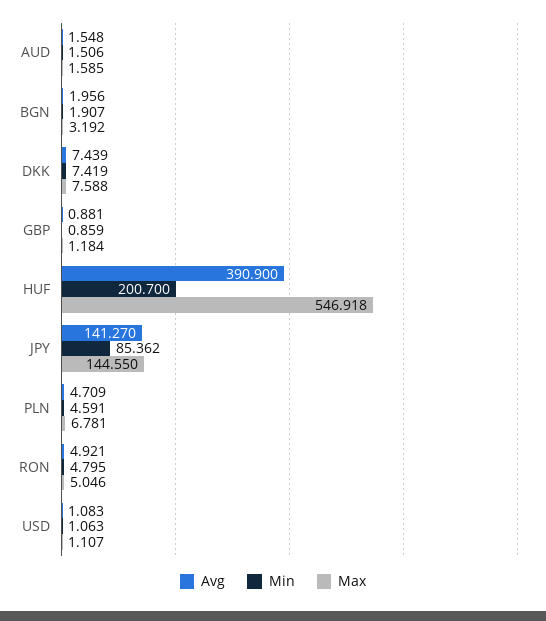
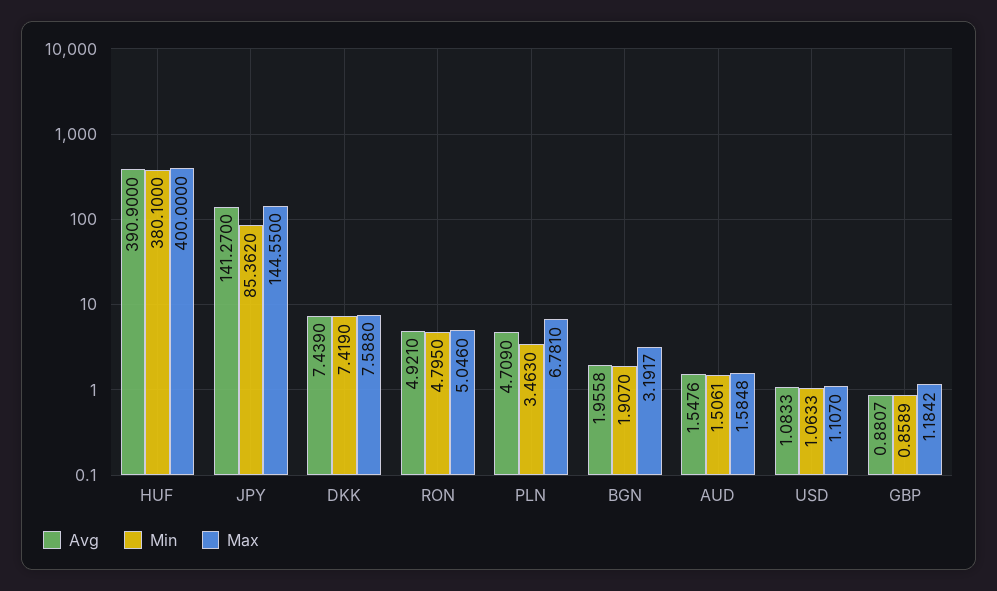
  {
    "Avg": {
      "AUD": 1.5476,
      "BGN": 1.9558,
      "DKK": 7.439,
      "GBP": 0.8807,
      "HUF": 390.9,
      "JPY": 141.27,
      "PLN": 4.709,
      "RON": 4.921,
      "USD": 1.0833
    },
    "Min": {
      "AUD": 1.5061,
      "BGN": 1.907,
      "DKK": 7.419,
      "GBP": 0.8589,
-     "HUF": 200.7,
+     "HUF": 380.1,
      "JPY": 85.362,
-     "PLN": 4.591,
+     "PLN": 3.463,
      "RON": 4.795,
      "USD": 1.0633
    },
    "Max": {
      "AUD": 1.5848,
      "BGN": 3.1917,
      "DKK": 7.588,
      "GBP": 1.1842,
-     "HUF": 546.918,
+     "HUF": 400,
      "JPY": 144.55,
      "PLN": 6.781,
      "RON": 5.046,
      "USD": 1.107
    }
  }

